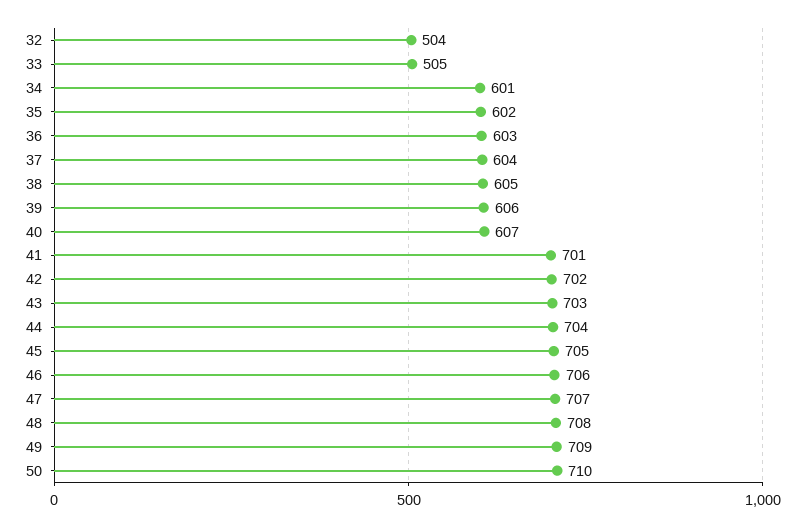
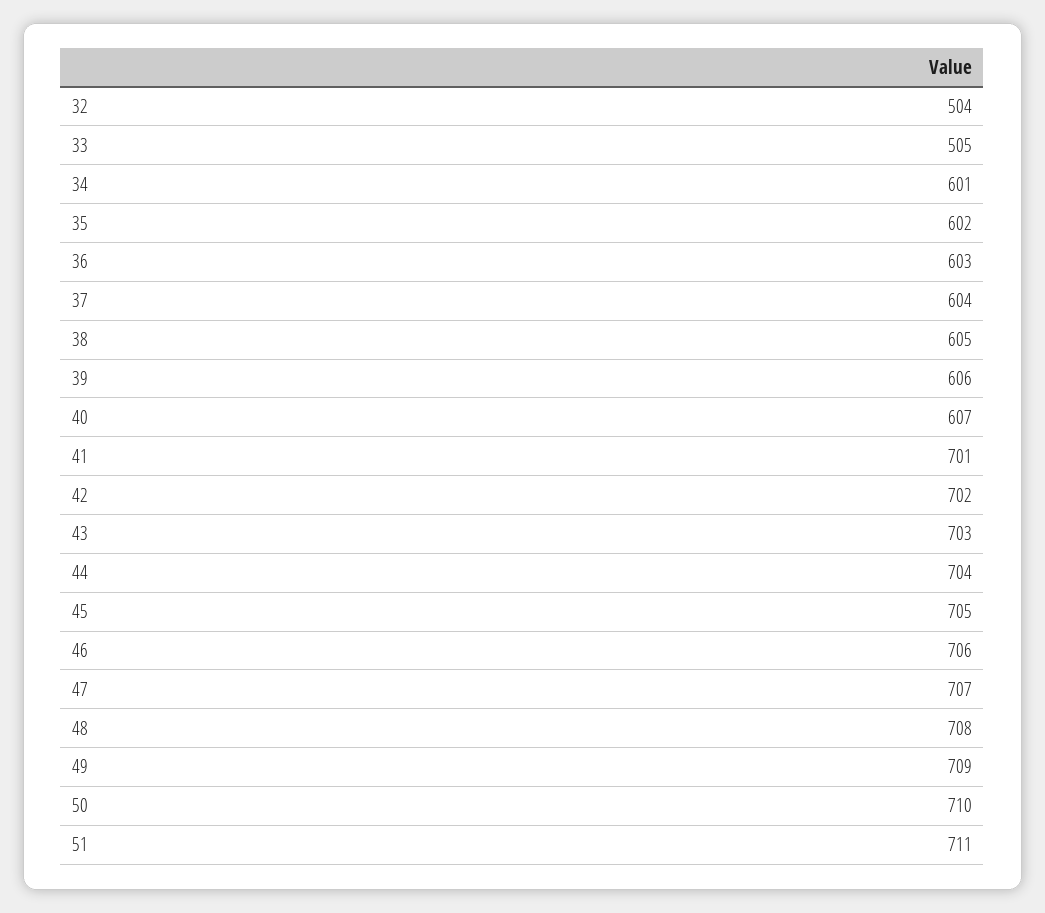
  {
    "32": 504,
    "33": 505,
    "34": 601,
    "35": 602,
    "36": 603,
    "37": 604,
    "38": 605,
    "39": 606,
    "40": 607,
    "41": 701,
    "42": 702,
    "43": 703,
    "44": 704,
    "45": 705,
    "46": 706,
    "47": 707,
    "48": 708,
    "49": 709,
-   "50": 710
+   "50": 710,
+   "51": 711
  }

